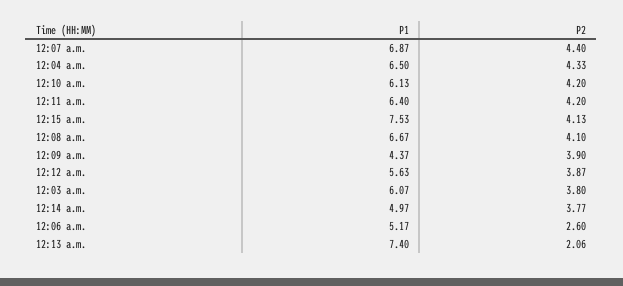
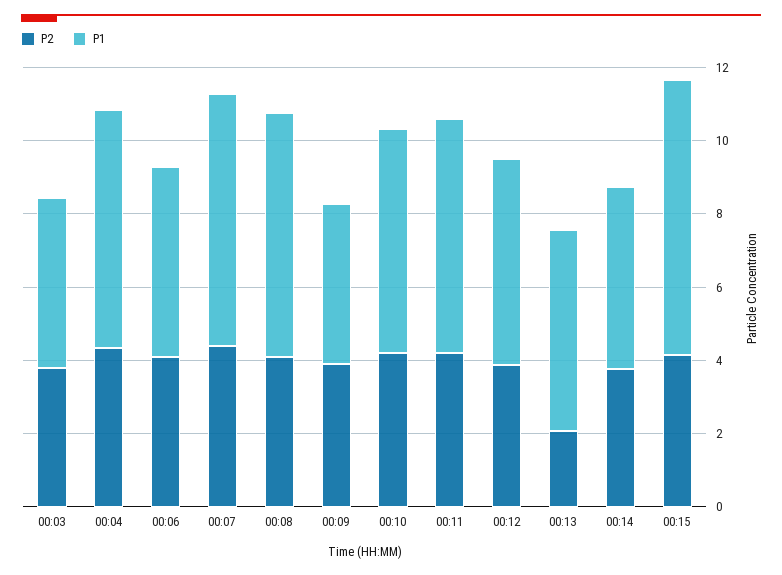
  {
    "P1": {
      "12:07 a.m.": 6.87,
      "12:04 a.m.": 6.5,
      "12:10 a.m.": 6.13,
      "12:11 a.m.": 6.4,
      "12:15 a.m.": 7.53,
      "12:08 a.m.": 6.67,
      "12:09 a.m.": 4.37,
      "12:12 a.m.": 5.63,
-     "12:03 a.m.": 6.07,
+     "12:03 a.m.": 4.5,
      "12:14 a.m.": 4.97,
      "12:06 a.m.": 5.17,
-     "12:13 a.m.": 7.4
+     "12:13 a.m.": 5.5
    },
    "P2": {
      "12:07 a.m.": 4.4,
      "12:04 a.m.": 4.33,
      "12:10 a.m.": 4.2,
      "12:11 a.m.": 4.2,
      "12:15 a.m.": 4.13,
      "12:08 a.m.": 4.1,
      "12:09 a.m.": 3.9,
      "12:12 a.m.": 3.87,
      "12:03 a.m.": 3.8,
      "12:14 a.m.": 3.77,
-     "12:06 a.m.": 2.6,
+     "12:06 a.m.": 4,
      "12:13 a.m.": 2.06
    }
  }

